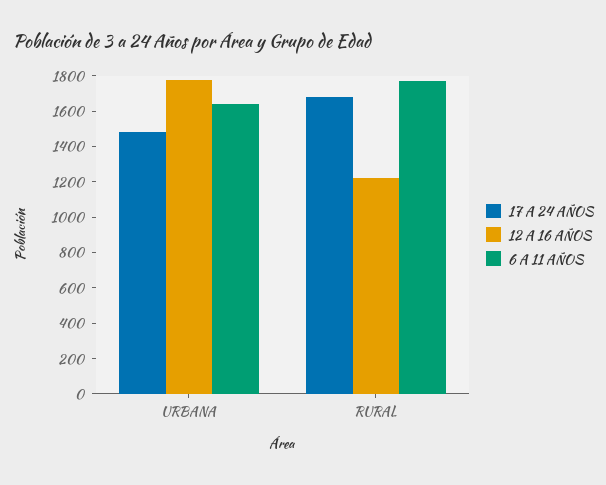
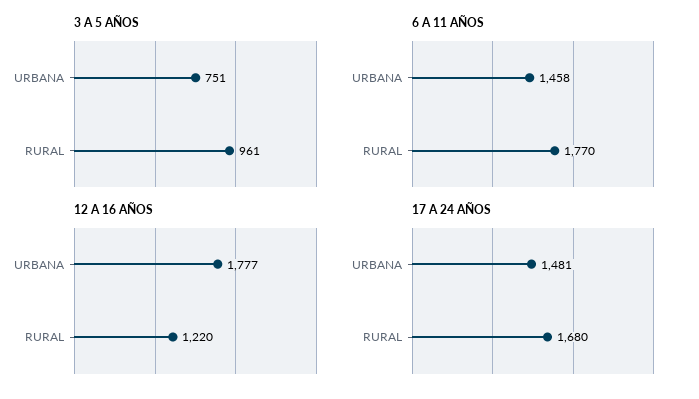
  {
    "17 A 24 AÑOS": {
      "URBANA": 1481,
      "RURAL": 1680
    },
    "12 A 16 AÑOS": {
      "URBANA": 1777,
      "RURAL": 1220
    },
    "6 A 11 AÑOS": {
-     "URBANA": 1650,
+     "URBANA": 1458,
      "RURAL": 1770
-   }
+   },
+   "3 A 5 AÑOS": {
+     "URBANA": 751,
+     "RURAL": 961
+   }
  }

